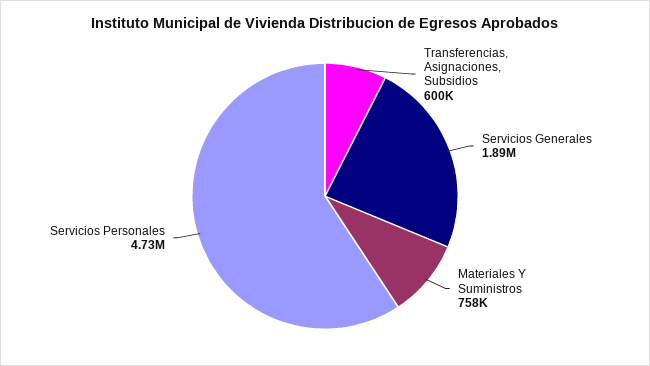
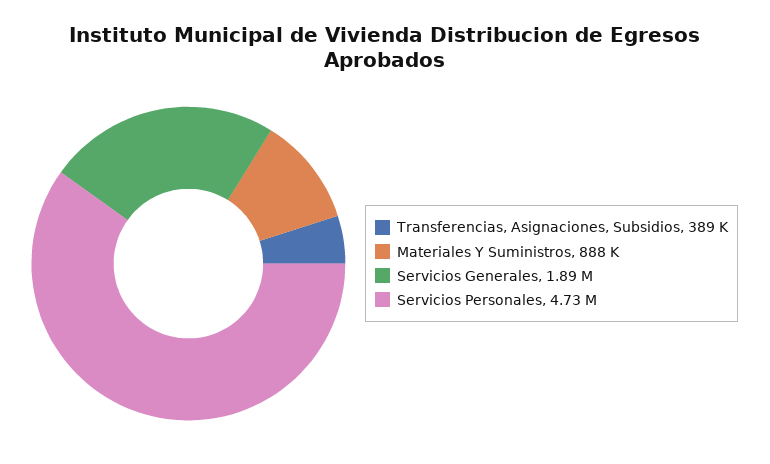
  {
-   "Transferencias, Asignaciones, Subsidios": 600000,
+   "Transferencias, Asignaciones, Subsidios": 389000,
    "Servicios Generales": 1890000,
-   "Materiales Y Suministros": 758000,
+   "Materiales Y Suministros": 888000,
    "Servicios Personales": 4730000
  }

